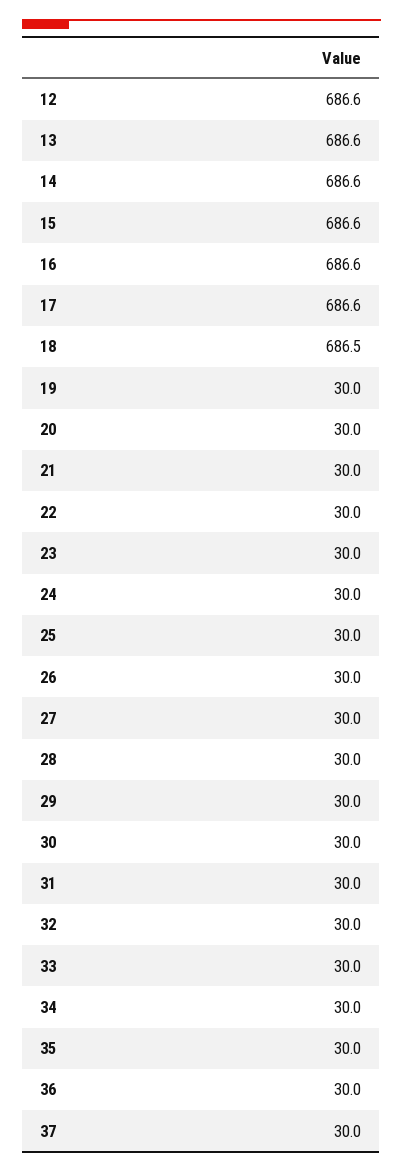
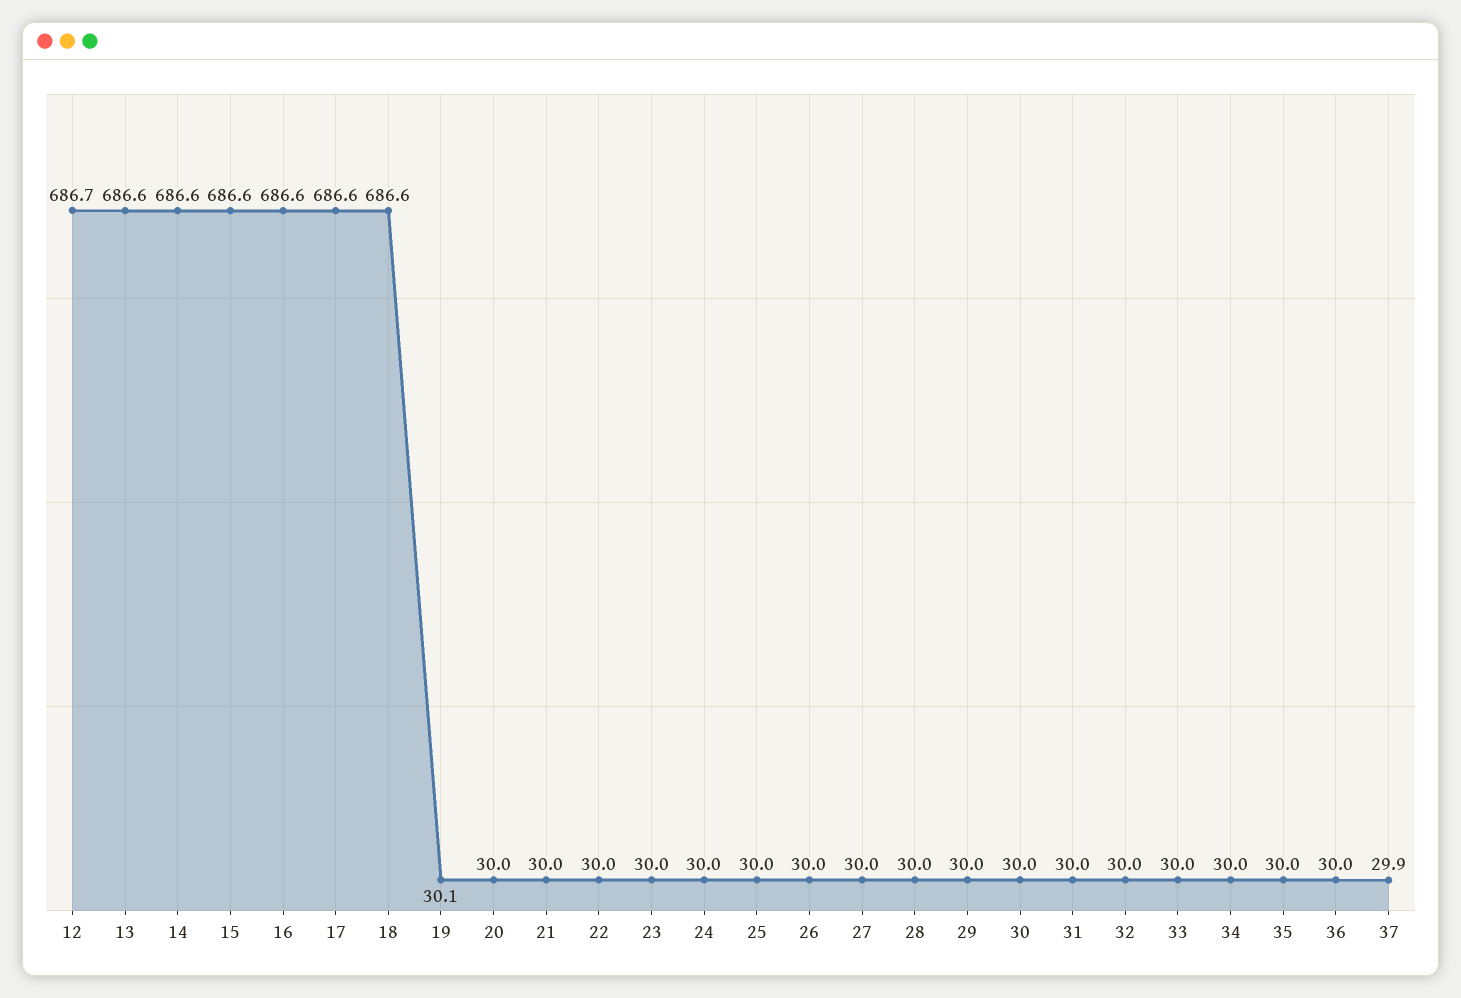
  {
-   "12": 686.6,
+   "12": 686.7,
    "13": 686.6,
    "14": 686.6,
    "15": 686.6,
    "16": 686.6,
    "17": 686.6,
-   "18": 686.5,
+   "18": 686.6,
-   "19": 30,
+   "19": 30.1,
    "20": 30,
    "21": 30,
    "22": 30,
    "23": 30,
    "24": 30,
    "25": 30,
    "26": 30,
    "27": 30,
    "28": 30,
    "29": 30,
    "30": 30,
    "31": 30,
    "32": 30,
    "33": 30,
    "34": 30,
    "35": 30,
    "36": 30,
-   "37": 30
+   "37": 29.9
  }

